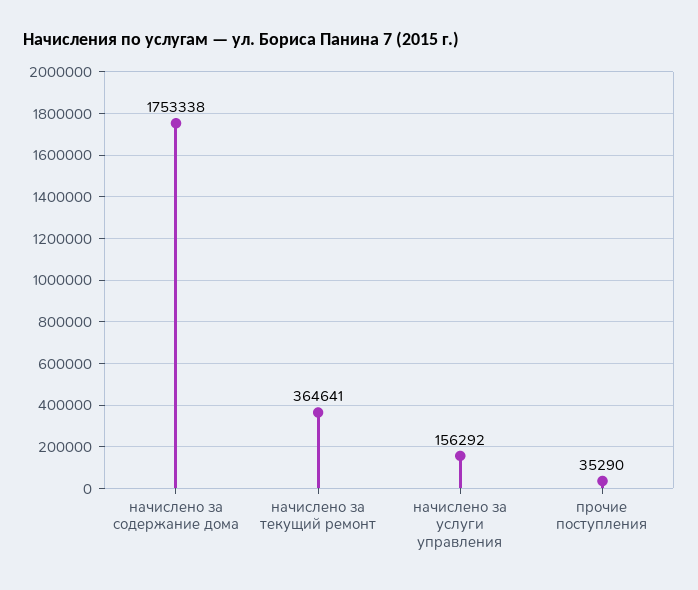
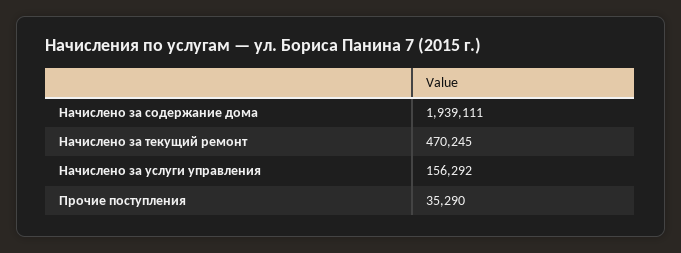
  {
-   "начислено за содержание дома": 1753338,
+   "начислено за содержание дома": 1939111,
-   "начислено за текущий ремонт": 364641,
+   "начислено за текущий ремонт": 470245,
    "начислено за услуги управления": 156292,
    "прочие поступления": 35290
  }

